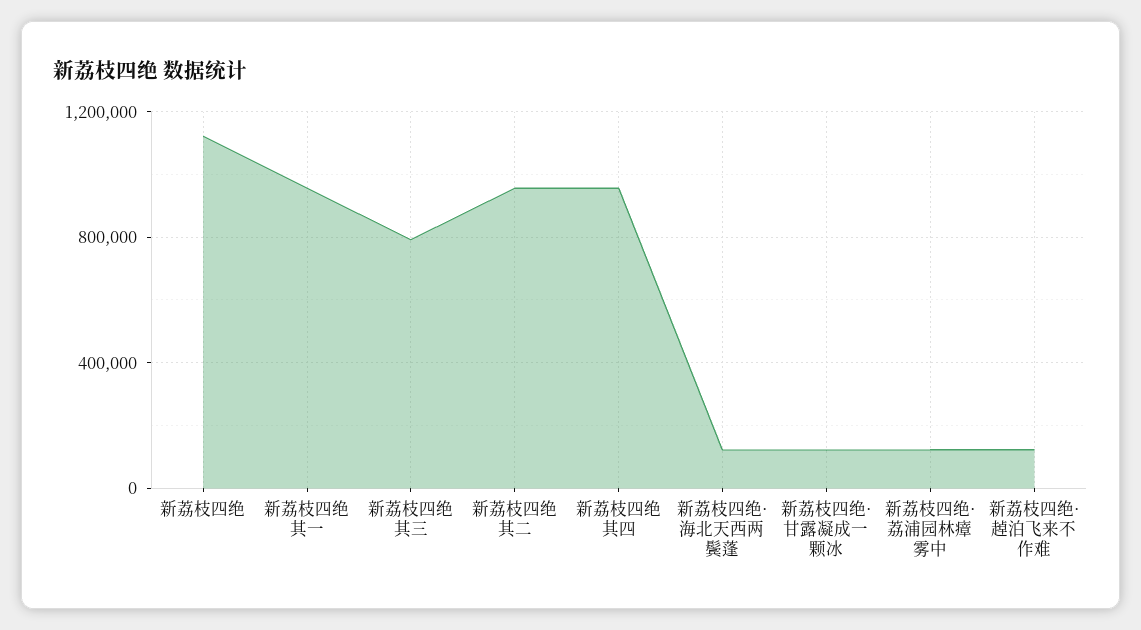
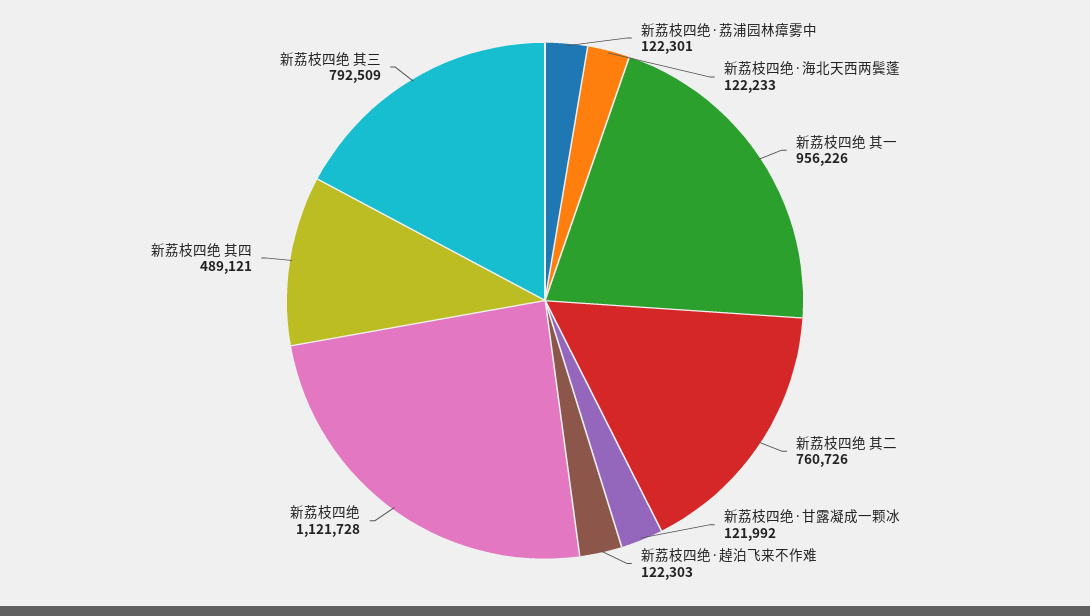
  {
    "新荔枝四绝": 1121728,
    "新荔枝四绝 其一": 956226,
    "新荔枝四绝 其三": 792509,
-   "新荔枝四绝 其二": 950000,
+   "新荔枝四绝 其二": 760726,
-   "新荔枝四绝 其四": 950000,
+   "新荔枝四绝 其四": 489121,
    "新荔枝四绝·海北天西两鬓蓬": 122233,
    "新荔枝四绝·甘露凝成一颗冰": 121992,
    "新荔枝四绝·荔浦园林瘴雾中": 122301,
    "新荔枝四绝·趠泊飞来不作难": 122303
  }

